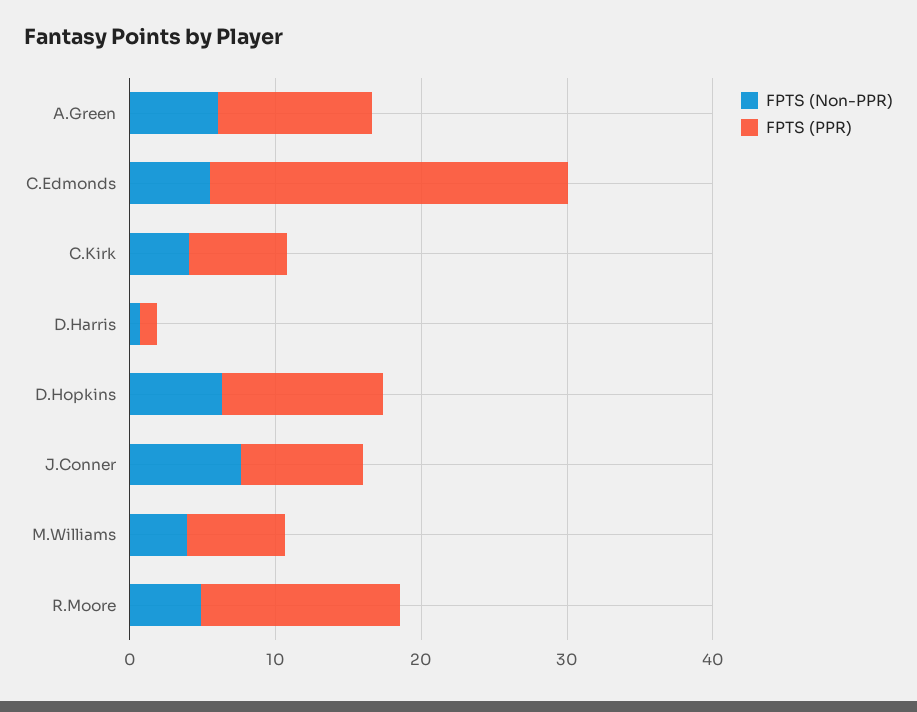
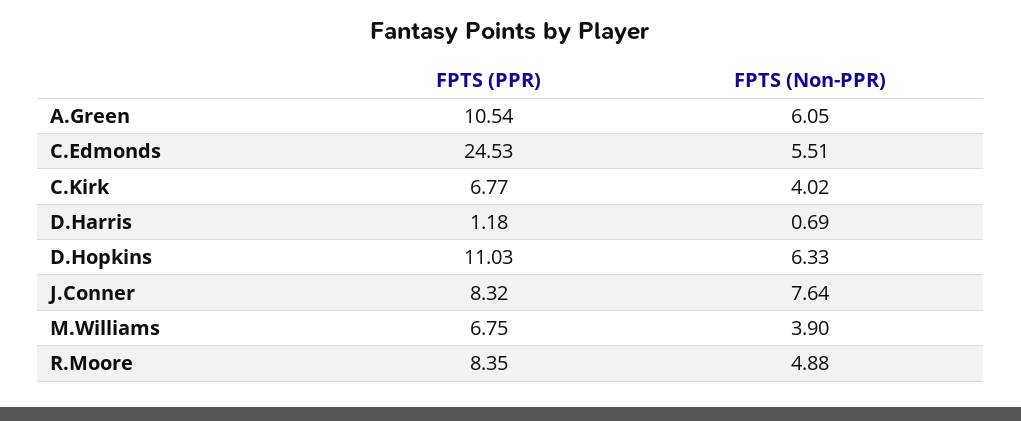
  {
    "FPTS (Non-PPR)": {
      "A.Green": 6.05,
      "C.Edmonds": 5.51,
      "C.Kirk": 4.02,
      "D.Harris": 0.69,
      "D.Hopkins": 6.33,
      "J.Conner": 7.64,
      "M.Williams": 3.9,
      "R.Moore": 4.88
    },
    "FPTS (PPR)": {
      "A.Green": 10.54,
      "C.Edmonds": 24.53,
      "C.Kirk": 6.77,
      "D.Harris": 1.18,
      "D.Hopkins": 11.03,
      "J.Conner": 8.32,
      "M.Williams": 6.75,
-     "R.Moore": 14
+     "R.Moore": 8.35
    }
  }

